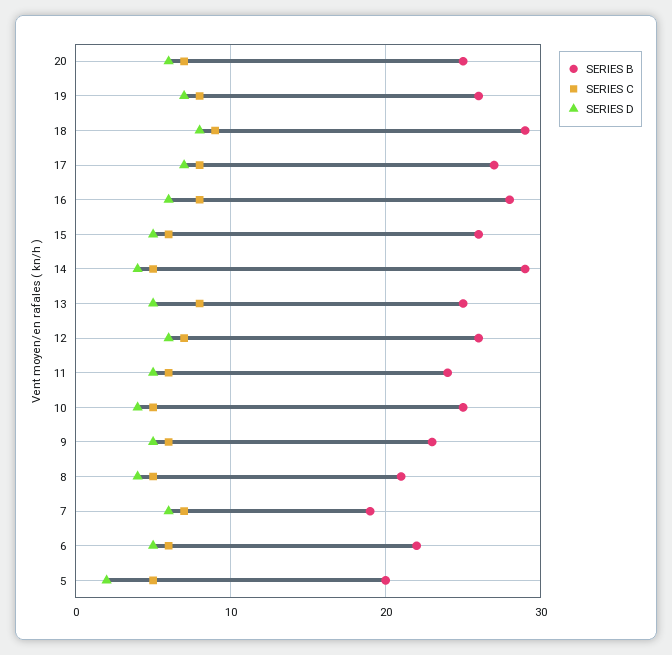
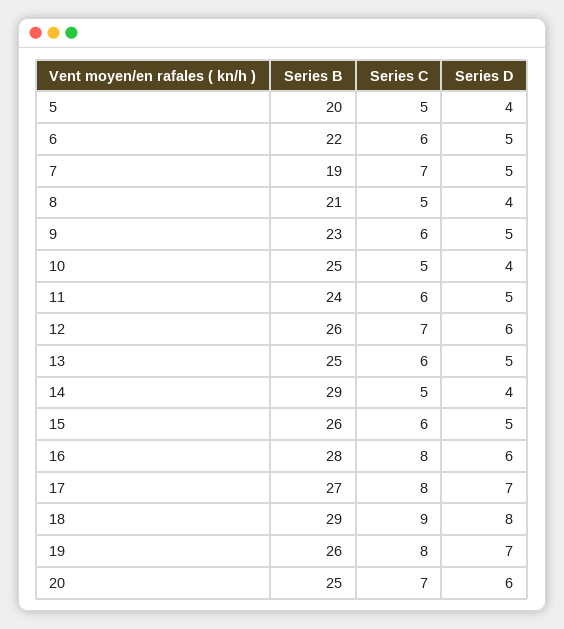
  {
    "SERIES B": {
      "20": 25,
      "19": 26,
      "18": 29,
      "17": 27,
      "16": 28,
      "15": 26,
      "14": 29,
      "13": 25,
      "12": 26,
      "11": 24,
      "10": 25,
      "9": 23,
      "8": 21,
      "7": 19,
      "6": 22,
      "5": 20
    },
    "SERIES C": {
      "20": 7,
      "19": 8,
      "18": 9,
      "17": 8,
      "16": 8,
      "15": 6,
      "14": 5,
-     "13": 8,
+     "13": 6,
      "12": 7,
      "11": 6,
      "10": 5,
      "9": 6,
      "8": 5,
      "7": 7,
      "6": 6,
      "5": 5
    },
    "SERIES D": {
      "20": 6,
      "19": 7,
      "18": 8,
      "17": 7,
      "16": 6,
      "15": 5,
      "14": 4,
      "13": 5,
      "12": 6,
      "11": 5,
      "10": 4,
      "9": 5,
      "8": 4,
-     "7": 6,
+     "7": 5,
      "6": 5,
-     "5": 2
+     "5": 4
    }
  }

